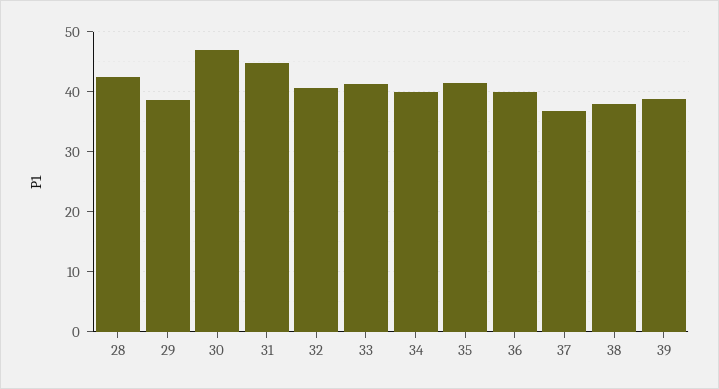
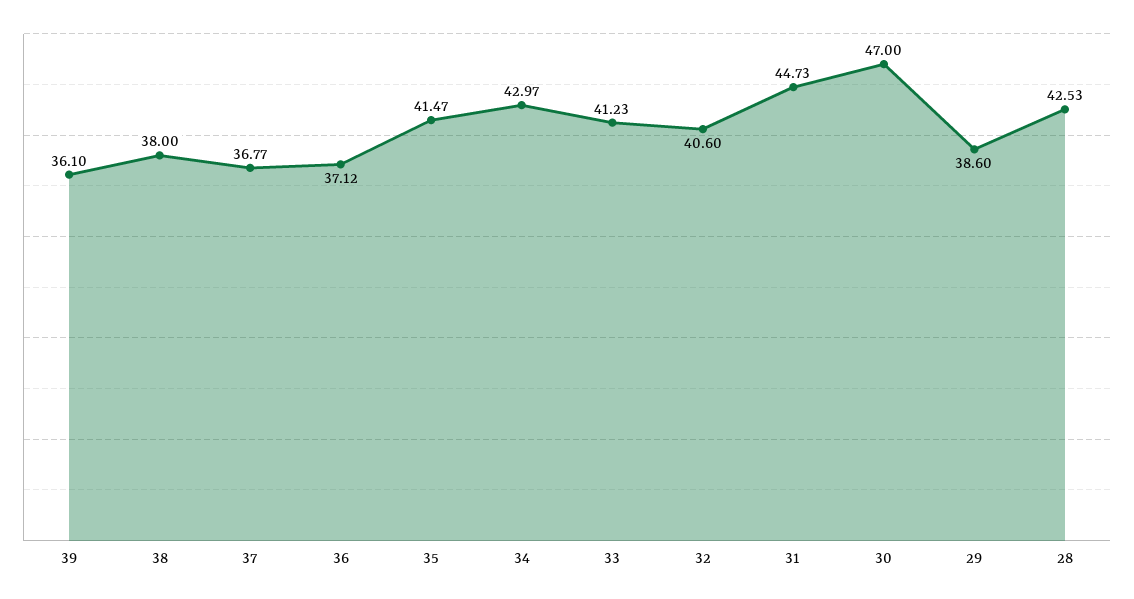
  {
    "28": 42.53,
    "29": 38.6,
    "30": 47,
    "31": 44.73,
    "32": 40.6,
    "33": 41.23,
-   "34": 40,
+   "34": 42.97,
    "35": 41.47,
-   "36": 40,
+   "36": 37.12,
    "37": 36.77,
    "38": 38,
-   "39": 39
+   "39": 36.1
  }

